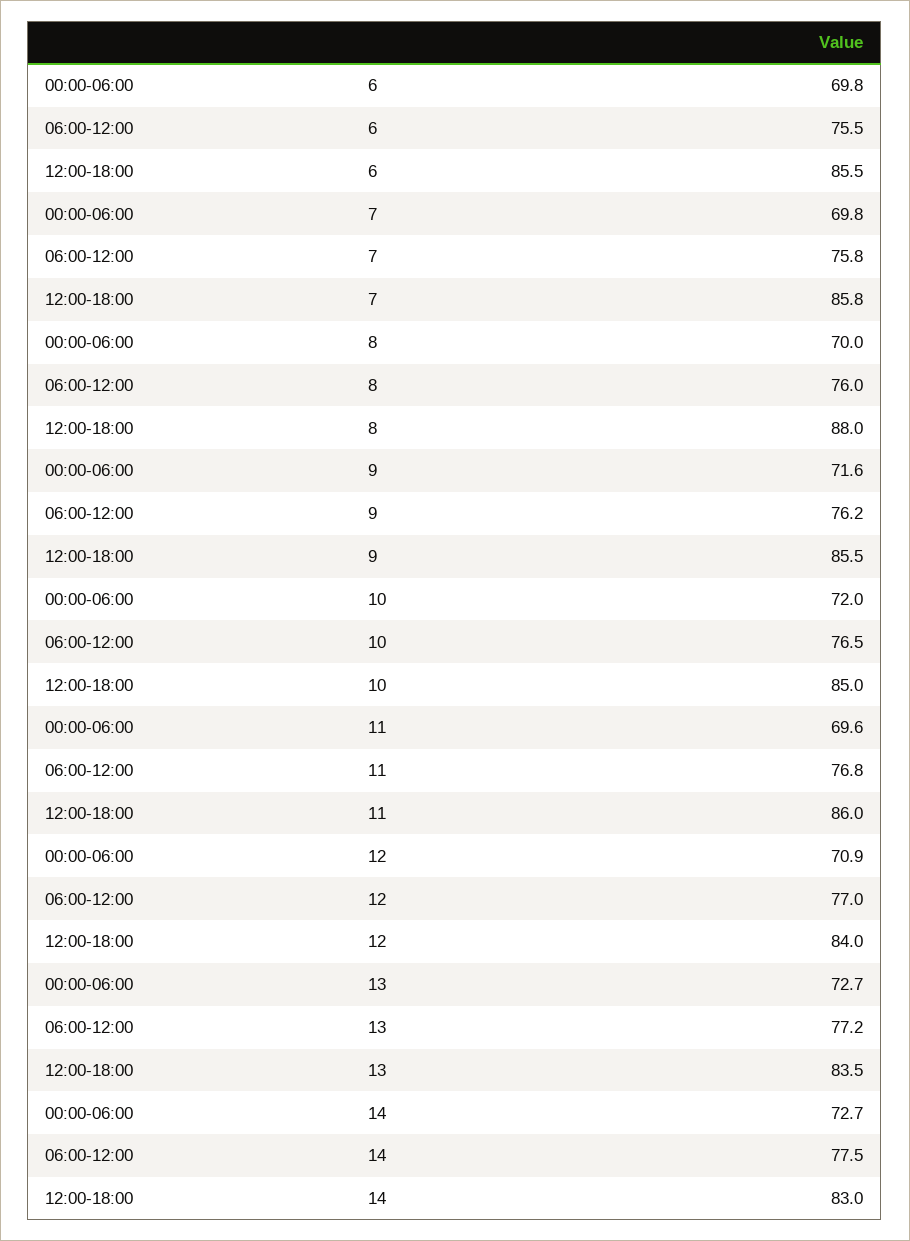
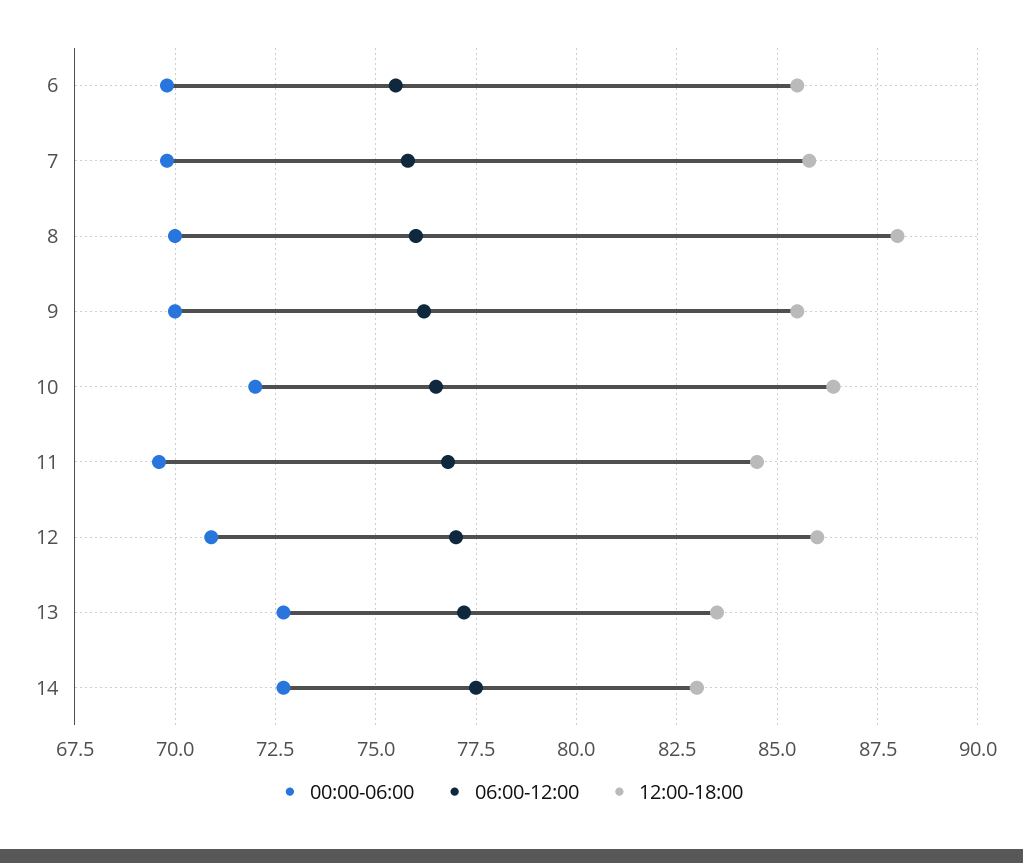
  {
    "00:00-06:00": {
      "6": 69.8,
      "7": 69.8,
      "8": 70,
-     "9": 71.6,
+     "9": 70,
      "10": 72,
      "11": 69.6,
      "12": 70.9,
      "13": 72.7,
      "14": 72.7
    },
    "06:00-12:00": {
      "6": 75.5,
      "7": 75.8,
      "8": 76,
      "9": 76.2,
      "10": 76.5,
      "11": 76.8,
      "12": 77,
      "13": 77.2,
      "14": 77.5
    },
    "12:00-18:00": {
      "6": 85.5,
      "7": 85.8,
      "8": 88,
      "9": 85.5,
-     "10": 85,
+     "10": 86.5,
-     "11": 86,
+     "11": 84.5,
-     "12": 84,
+     "12": 86,
      "13": 83.5,
      "14": 83
    }
  }

